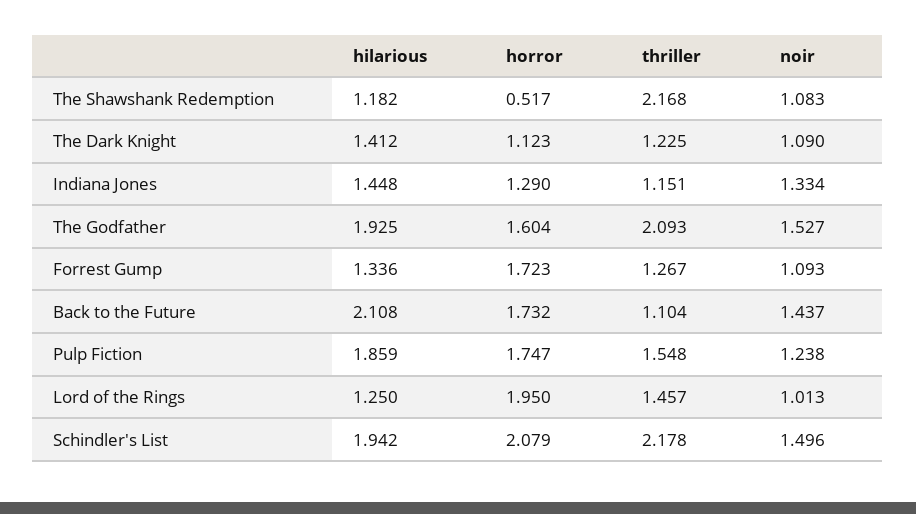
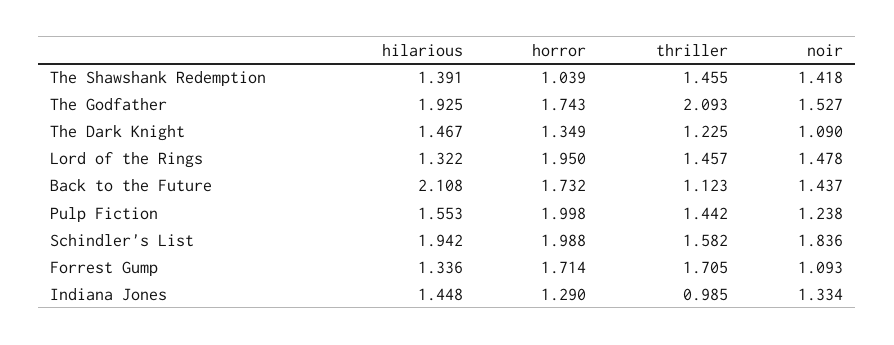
  {
    "hilarious": {
-     "The Shawshank Redemption": 1.182,
+     "The Shawshank Redemption": 1.391,
-     "The Dark Knight": 1.412,
+     "The Dark Knight": 1.467,
      "Indiana Jones": 1.448,
      "The Godfather": 1.925,
      "Forrest Gump": 1.336,
      "Back to the Future": 2.108,
-     "Pulp Fiction": 1.859,
+     "Pulp Fiction": 1.553,
-     "Lord of the Rings": 1.25,
+     "Lord of the Rings": 1.322,
      "Schindler's List": 1.942
    },
    "horror": {
-     "The Shawshank Redemption": 0.517,
+     "The Shawshank Redemption": 1.039,
-     "The Dark Knight": 1.123,
+     "The Dark Knight": 1.349,
      "Indiana Jones": 1.29,
-     "The Godfather": 1.604,
+     "The Godfather": 1.743,
-     "Forrest Gump": 1.723,
+     "Forrest Gump": 1.714,
      "Back to the Future": 1.732,
-     "Pulp Fiction": 1.747,
+     "Pulp Fiction": 1.998,
      "Lord of the Rings": 1.95,
-     "Schindler's List": 2.079
+     "Schindler's List": 1.988
    },
    "thriller": {
-     "The Shawshank Redemption": 2.168,
+     "The Shawshank Redemption": 1.455,
      "The Dark Knight": 1.225,
-     "Indiana Jones": 1.151,
+     "Indiana Jones": 0.985,
      "The Godfather": 2.093,
-     "Forrest Gump": 1.267,
+     "Forrest Gump": 1.705,
-     "Back to the Future": 1.104,
+     "Back to the Future": 1.123,
-     "Pulp Fiction": 1.548,
+     "Pulp Fiction": 1.442,
      "Lord of the Rings": 1.457,
-     "Schindler's List": 2.178
+     "Schindler's List": 1.582
    },
    "noir": {
-     "The Shawshank Redemption": 1.083,
+     "The Shawshank Redemption": 1.418,
      "The Dark Knight": 1.09,
      "Indiana Jones": 1.334,
      "The Godfather": 1.527,
      "Forrest Gump": 1.093,
      "Back to the Future": 1.437,
      "Pulp Fiction": 1.238,
-     "Lord of the Rings": 1.013,
+     "Lord of the Rings": 1.478,
-     "Schindler's List": 1.496
+     "Schindler's List": 1.836
    }
  }

